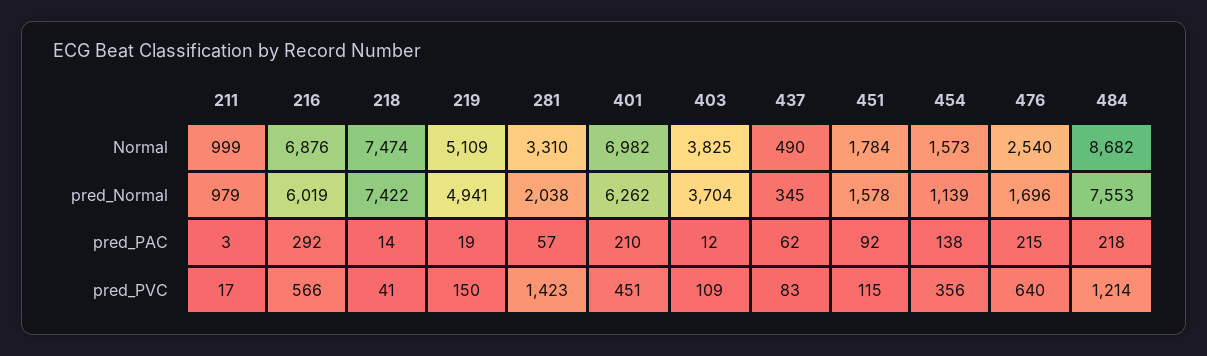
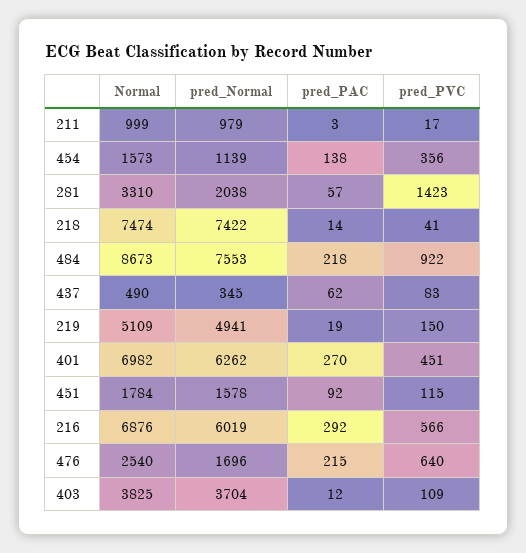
  {
    "211": {
      "Normal": 999,
      "pred_Normal": 979,
      "pred_PAC": 3,
      "pred_PVC": 17
    },
    "216": {
      "Normal": 6876,
      "pred_Normal": 6019,
      "pred_PAC": 292,
      "pred_PVC": 566
    },
    "218": {
      "Normal": 7474,
      "pred_Normal": 7422,
      "pred_PAC": 14,
      "pred_PVC": 41
    },
    "219": {
      "Normal": 5109,
      "pred_Normal": 4941,
      "pred_PAC": 19,
      "pred_PVC": 150
    },
    "281": {
      "Normal": 3310,
      "pred_Normal": 2038,
      "pred_PAC": 57,
      "pred_PVC": 1423
    },
    "401": {
      "Normal": 6982,
      "pred_Normal": 6262,
-     "pred_PAC": 210,
+     "pred_PAC": 270,
      "pred_PVC": 451
    },
    "403": {
      "Normal": 3825,
      "pred_Normal": 3704,
      "pred_PAC": 12,
      "pred_PVC": 109
    },
    "437": {
      "Normal": 490,
      "pred_Normal": 345,
      "pred_PAC": 62,
      "pred_PVC": 83
    },
    "451": {
      "Normal": 1784,
      "pred_Normal": 1578,
      "pred_PAC": 92,
      "pred_PVC": 115
    },
    "454": {
      "Normal": 1573,
      "pred_Normal": 1139,
      "pred_PAC": 138,
      "pred_PVC": 356
    },
    "476": {
      "Normal": 2540,
      "pred_Normal": 1696,
      "pred_PAC": 215,
      "pred_PVC": 640
    },
    "484": {
-     "Normal": 8682,
+     "Normal": 8673,
      "pred_Normal": 7553,
      "pred_PAC": 218,
-     "pred_PVC": 1214
+     "pred_PVC": 922
    }
  }

